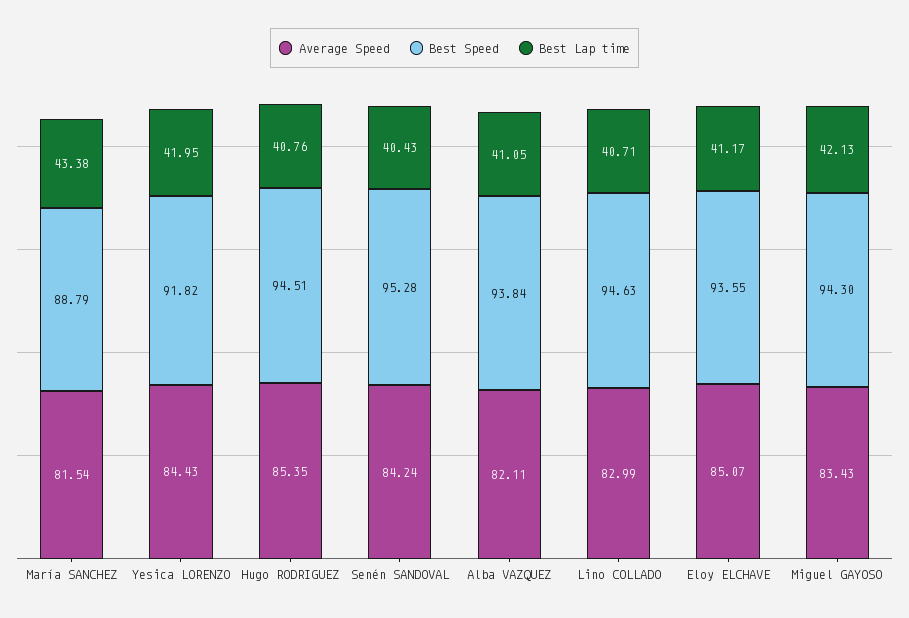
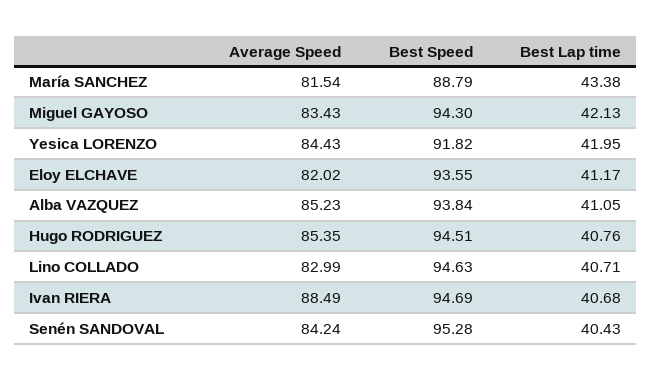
  {
    "Average Speed": {
      "María SANCHEZ": 81.54,
      "Yesica LORENZO": 84.43,
      "Hugo RODRIGUEZ": 85.35,
      "Senén SANDOVAL": 84.24,
-     "Alba VAZQUEZ": 82.11,
+     "Alba VAZQUEZ": 85.23,
      "Lino COLLADO": 82.99,
-     "Eloy ELCHAVE": 85.07,
+     "Eloy ELCHAVE": 82.02,
-     "Miguel GAYOSO": 83.43
+     "Miguel GAYOSO": 83.43,
+     "Ivan RIERA": 88.49
    },
    "Best Speed": {
      "María SANCHEZ": 88.79,
      "Yesica LORENZO": 91.82,
      "Hugo RODRIGUEZ": 94.51,
      "Senén SANDOVAL": 95.28,
      "Alba VAZQUEZ": 93.84,
      "Lino COLLADO": 94.63,
      "Eloy ELCHAVE": 93.55,
-     "Miguel GAYOSO": 94.3
+     "Miguel GAYOSO": 94.3,
+     "Ivan RIERA": 94.69
    },
    "Best Lap time": {
      "María SANCHEZ": 43.38,
      "Yesica LORENZO": 41.95,
      "Hugo RODRIGUEZ": 40.76,
      "Senén SANDOVAL": 40.43,
      "Alba VAZQUEZ": 41.05,
      "Lino COLLADO": 40.71,
      "Eloy ELCHAVE": 41.17,
-     "Miguel GAYOSO": 42.13
+     "Miguel GAYOSO": 42.13,
+     "Ivan RIERA": 40.68
    }
  }

